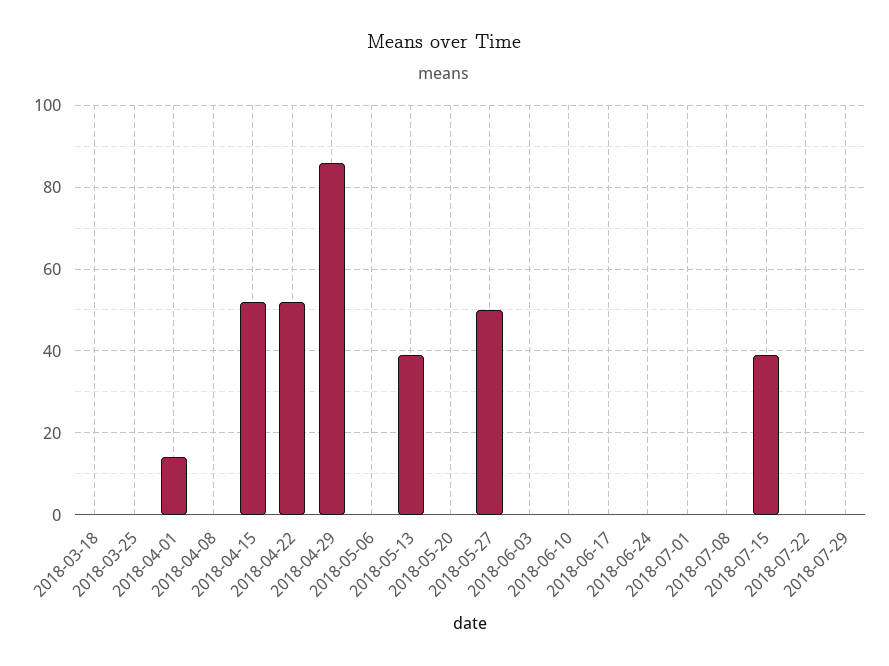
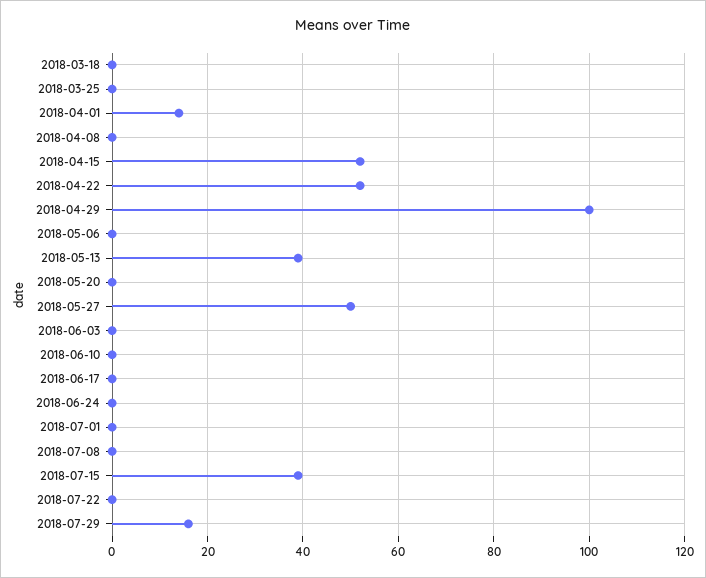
  {
    "2018-03-18": 0,
    "2018-03-25": 0,
    "2018-04-01": 15,
    "2018-04-08": 0,
    "2018-04-15": 50,
    "2018-04-22": 50,
-   "2018-04-29": 85,
+   "2018-04-29": 100,
    "2018-05-06": 0,
    "2018-05-13": 40,
    "2018-05-20": 0,
    "2018-05-27": 50,
    "2018-06-03": 0,
    "2018-06-10": 0,
    "2018-06-17": 0,
    "2018-06-24": 0,
    "2018-07-01": 0,
    "2018-07-08": 0,
    "2018-07-15": 40,
    "2018-07-22": 0,
-   "2018-07-29": 0
+   "2018-07-29": 15
  }

